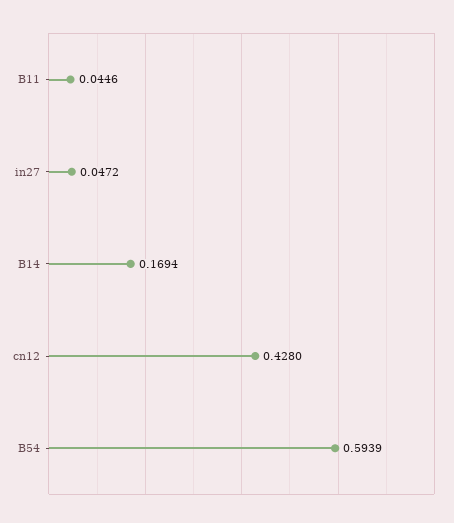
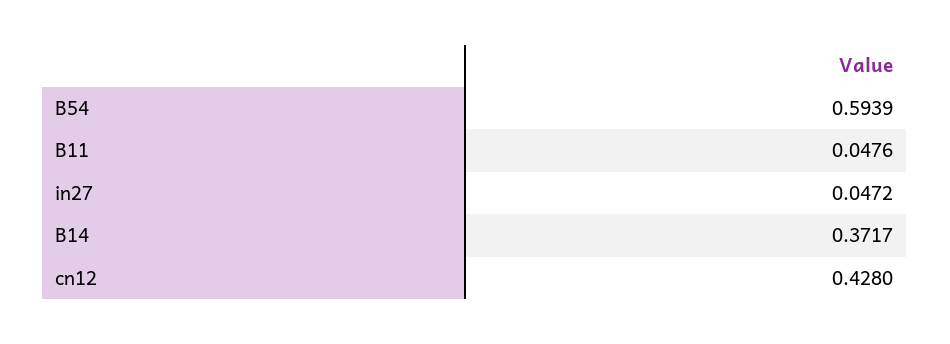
  {
-   "B11": 0.0446,
+   "B11": 0.0476,
    "in27": 0.0472,
-   "B14": 0.1694,
+   "B14": 0.3717,
    "cn12": 0.428,
    "B54": 0.5939
  }

